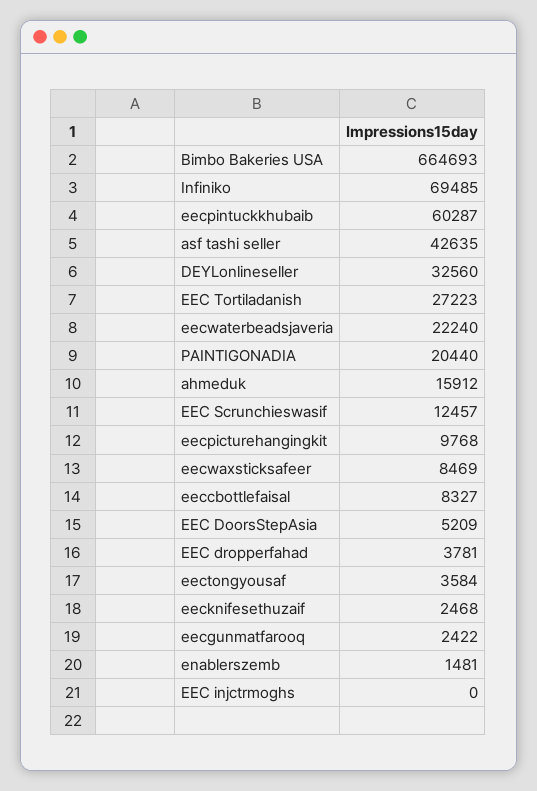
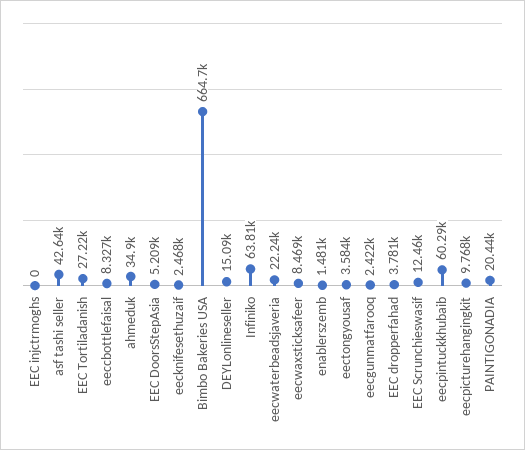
  {
    "Bimbo Bakeries USA": 664693,
-   "Infiniko": 69485,
+   "Infiniko": 63810,
    "eecpintuckkhubaib": 60287,
    "asf tashi seller": 42635,
-   "DEYLonlineseller": 32560,
+   "DEYLonlineseller": 15090,
    "EEC Tortiladanish": 27223,
    "eecwaterbeadsjaveria": 22240,
    "PAINTIGONADIA": 20440,
-   "ahmeduk": 15912,
+   "ahmeduk": 34900,
    "EEC Scrunchieswasif": 12457,
    "eecpicturehangingkit": 9768,
    "eecwaxsticksafeer": 8469,
    "eeccbottlefaisal": 8327,
    "EEC DoorsStepAsia": 5209,
    "EEC dropperfahad": 3781,
    "eectongyousaf": 3584,
    "eecknifesethuzaif": 2468,
    "eecgunmatfarooq": 2422,
    "enablerszemb": 1481,
    "EEC injctrmoghs": 0
  }

